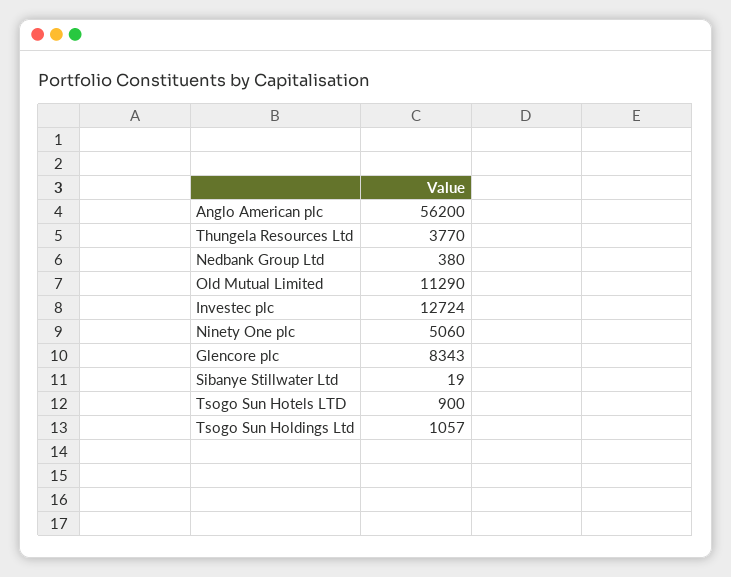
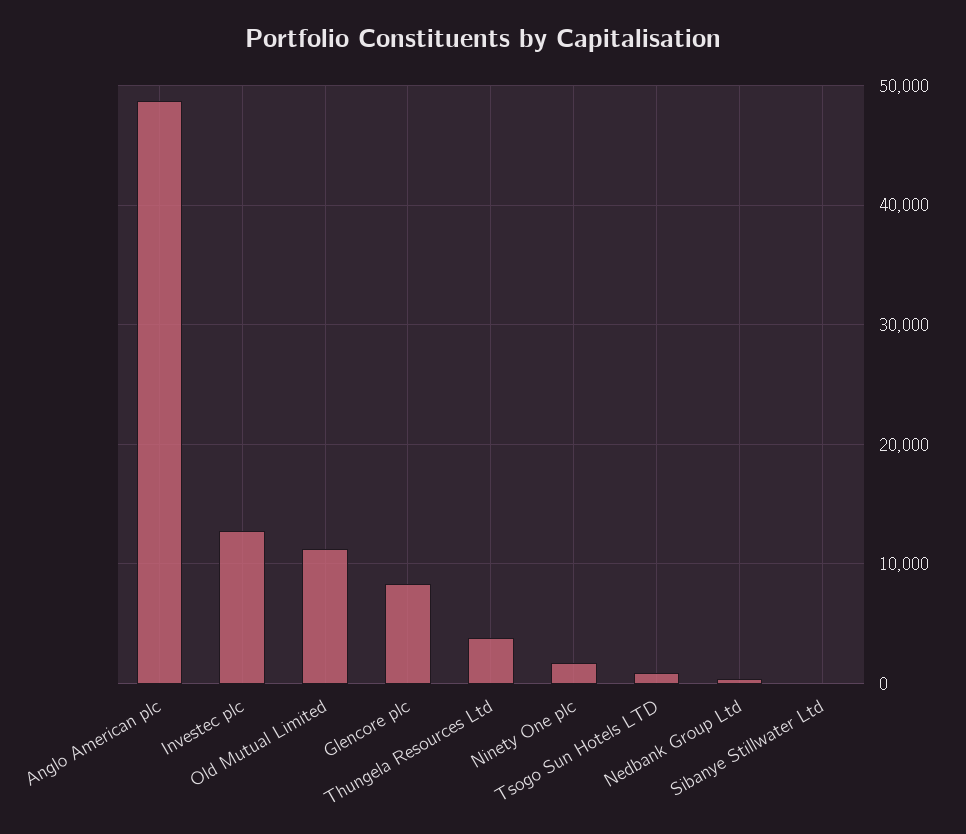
  {
-   "Anglo American plc": 56200,
+   "Anglo American plc": 49000,
    "Thungela Resources Ltd": 3770,
    "Nedbank Group Ltd": 380,
    "Old Mutual Limited": 11290,
    "Investec plc": 12724,
-   "Ninety One plc": 5060,
+   "Ninety One plc": 2000,
    "Glencore plc": 8343,
    "Sibanye Stillwater Ltd": 19,
-   "Tsogo Sun Hotels LTD": 900,
+   "Tsogo Sun Hotels LTD": 900
-   "Tsogo Sun Holdings Ltd": 1057
  }

